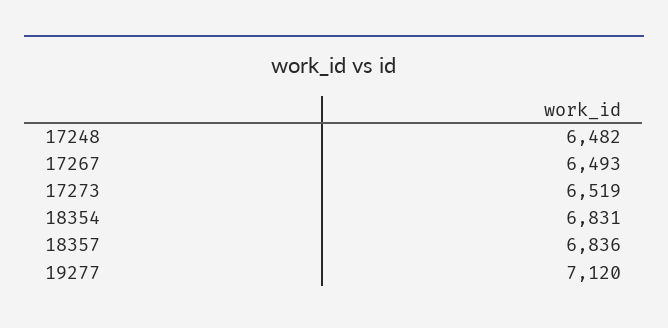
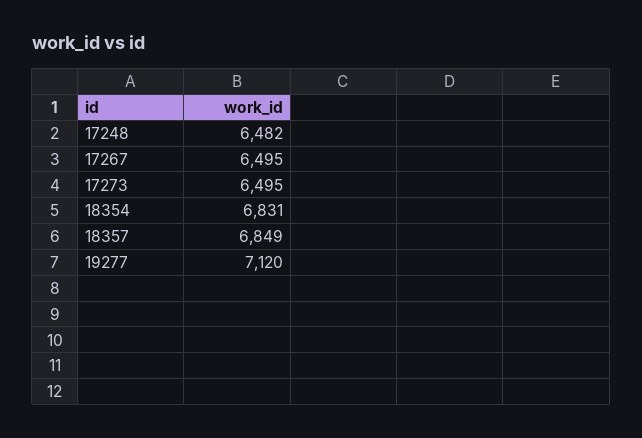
  {
    "17248": 6482,
-   "17267": 6493,
+   "17267": 6495,
-   "17273": 6519,
+   "17273": 6495,
    "18354": 6831,
-   "18357": 6836,
+   "18357": 6849,
    "19277": 7120
  }

